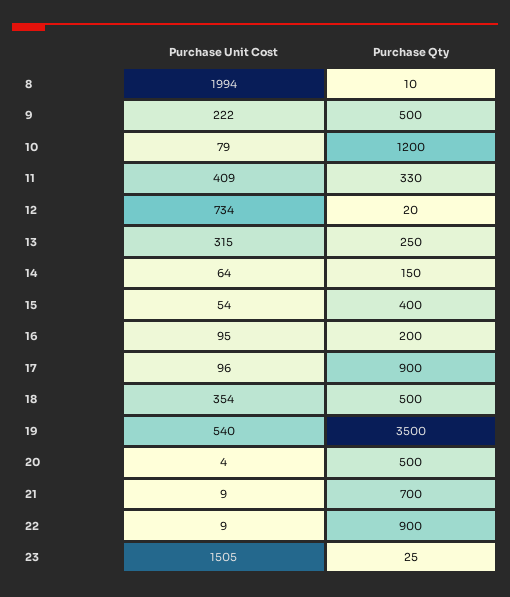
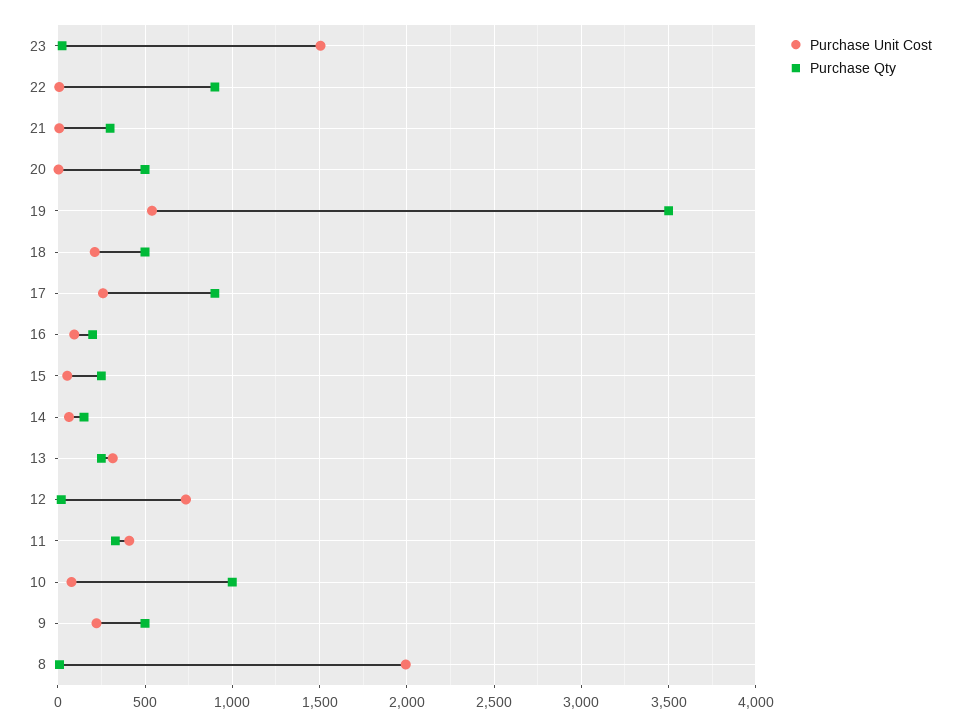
  {
    "Purchase Unit Cost": {
      "8": 1994,
      "9": 222,
      "10": 79,
      "11": 409,
      "12": 734,
      "13": 315,
      "14": 64,
      "15": 54,
      "16": 95,
-     "17": 96,
+     "17": 250,
-     "18": 354,
+     "18": 200,
      "19": 540,
      "20": 4,
      "21": 9,
      "22": 9,
      "23": 1505
    },
    "Purchase Qty": {
      "8": 10,
      "9": 500,
-     "10": 1200,
+     "10": 1000,
      "11": 330,
      "12": 20,
      "13": 250,
      "14": 150,
-     "15": 400,
+     "15": 250,
      "16": 200,
      "17": 900,
      "18": 500,
      "19": 3500,
      "20": 500,
-     "21": 700,
+     "21": 300,
      "22": 900,
      "23": 25
    }
  }

